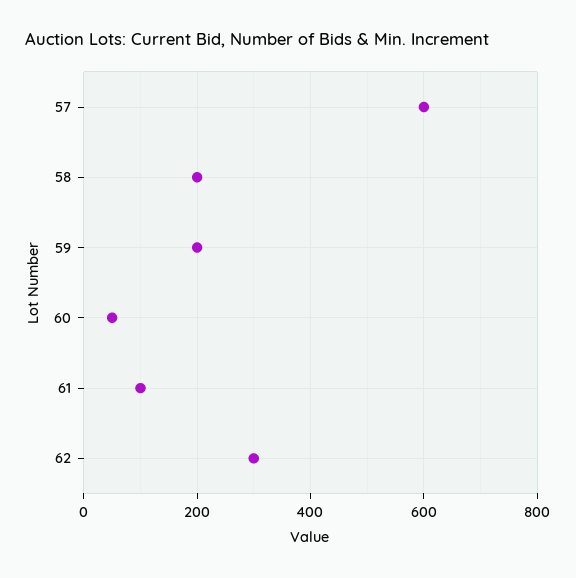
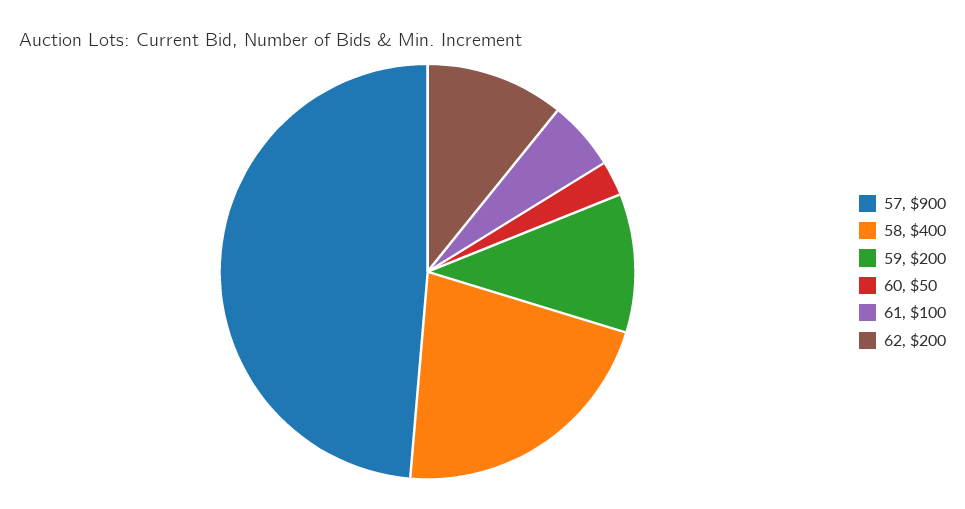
  {
-   "57": 600,
+   "57": 900,
-   "58": 200,
+   "58": 400,
    "59": 200,
    "60": 50,
    "61": 100,
-   "62": 300
+   "62": 200
  }

